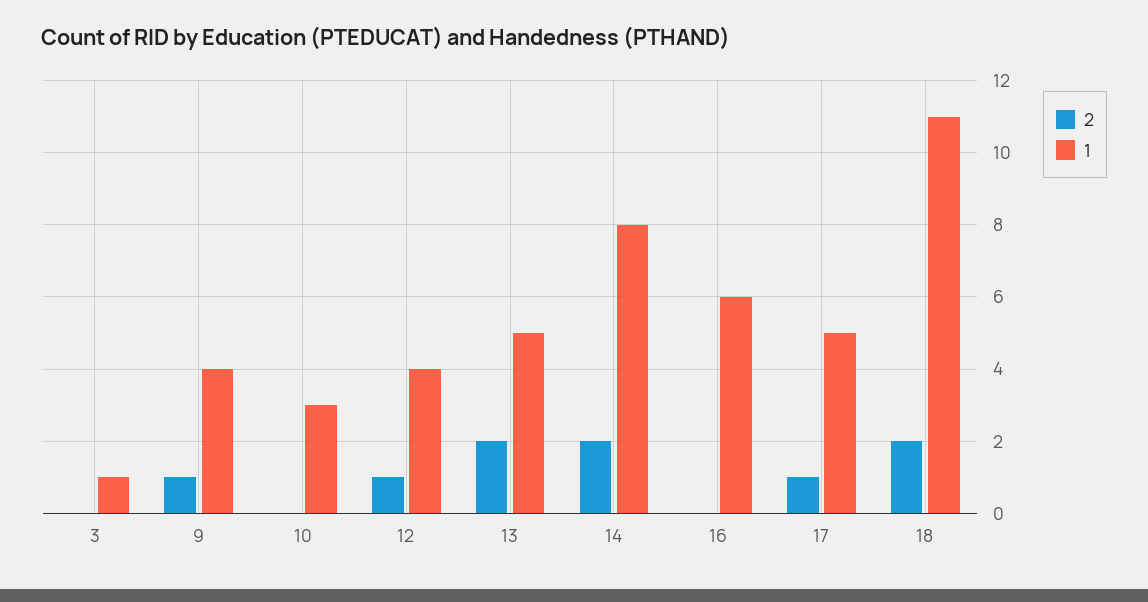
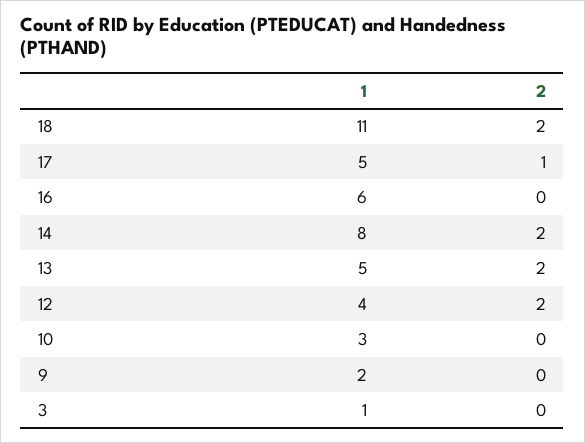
  {
    "2": {
      "3": 0,
-     "9": 1,
+     "9": 0,
      "10": 0,
-     "12": 1,
+     "12": 2,
      "13": 2,
      "14": 2,
      "16": 0,
      "17": 1,
      "18": 2
    },
    "1": {
      "3": 1,
-     "9": 4,
+     "9": 2,
      "10": 3,
      "12": 4,
      "13": 5,
      "14": 8,
      "16": 6,
      "17": 5,
      "18": 11
    }
  }

